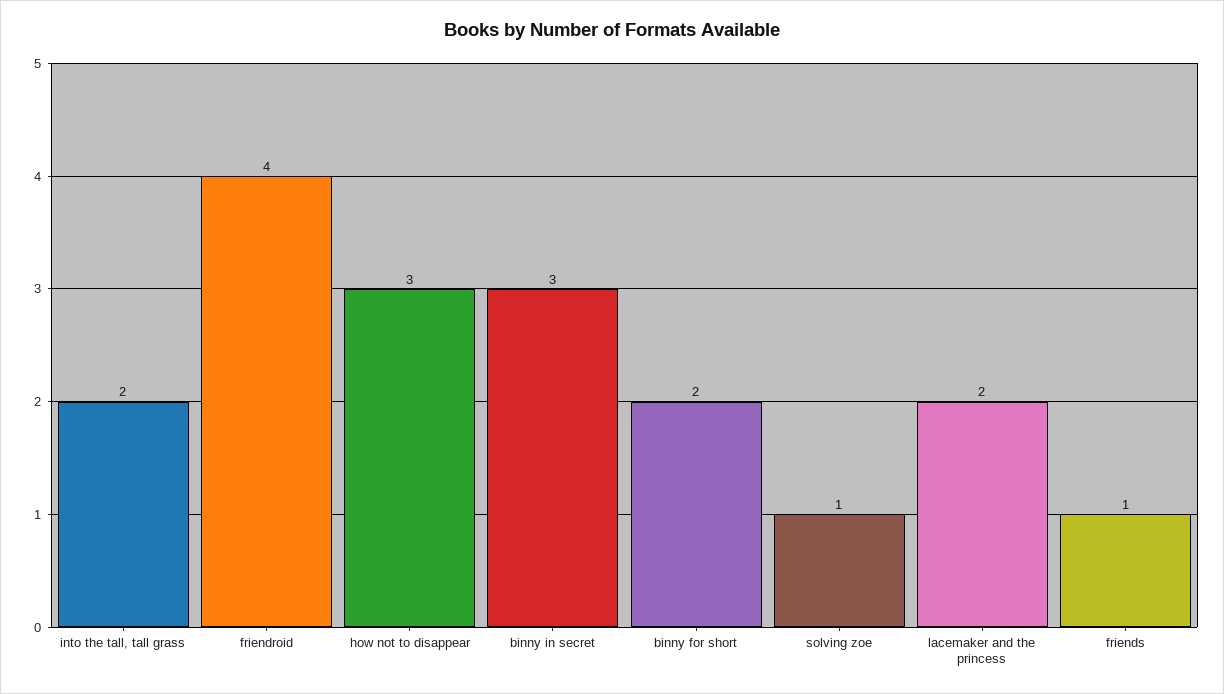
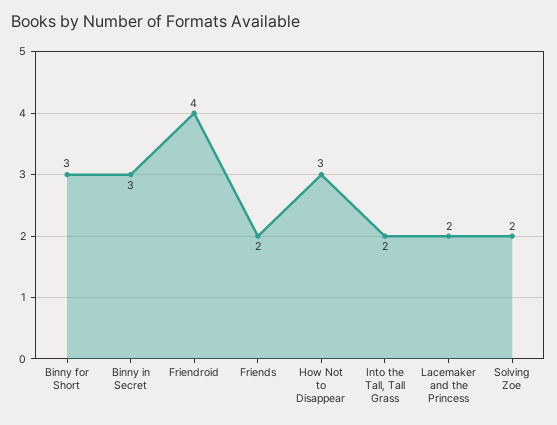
  {
    "into the tall, tall grass": 2,
    "friendroid": 4,
    "how not to disappear": 3,
    "binny in secret": 3,
-   "binny for short": 2,
+   "binny for short": 3,
-   "solving zoe": 1,
+   "solving zoe": 2,
    "lacemaker and the princess": 2,
-   "friends": 1
+   "friends": 2
  }

